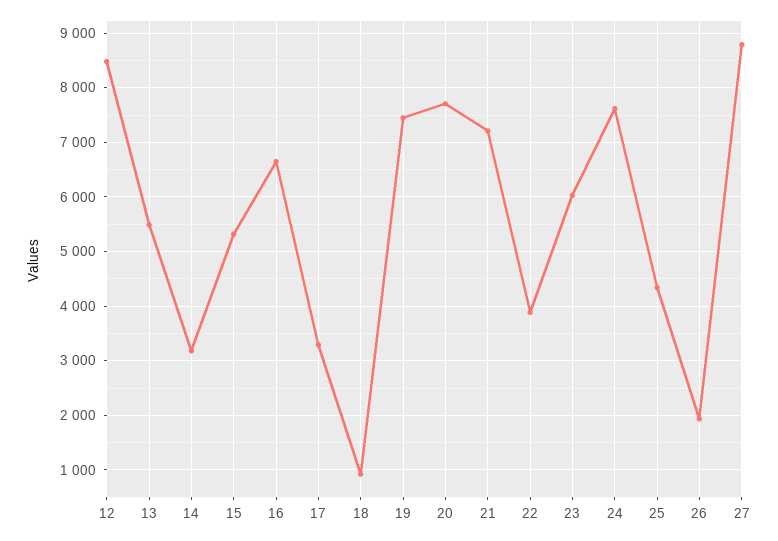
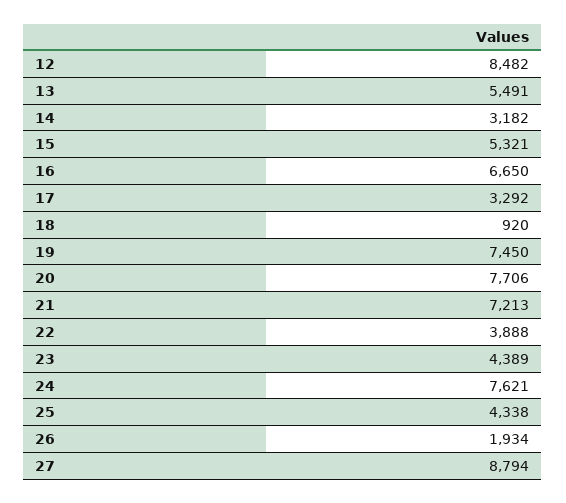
  {
    "12": 8482,
    "13": 5491,
    "14": 3182,
    "15": 5321,
    "16": 6650,
    "17": 3292,
    "18": 920,
    "19": 7450,
    "20": 7706,
    "21": 7213,
    "22": 3888,
-   "23": 6000,
+   "23": 4389,
    "24": 7621,
    "25": 4338,
    "26": 1934,
    "27": 8794
  }

